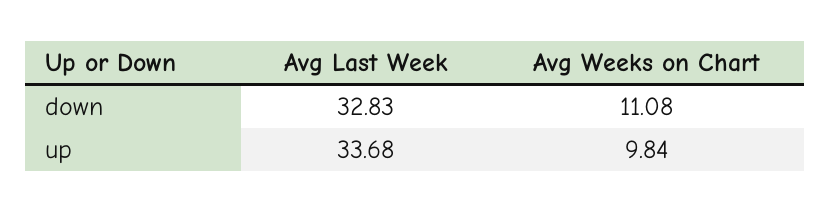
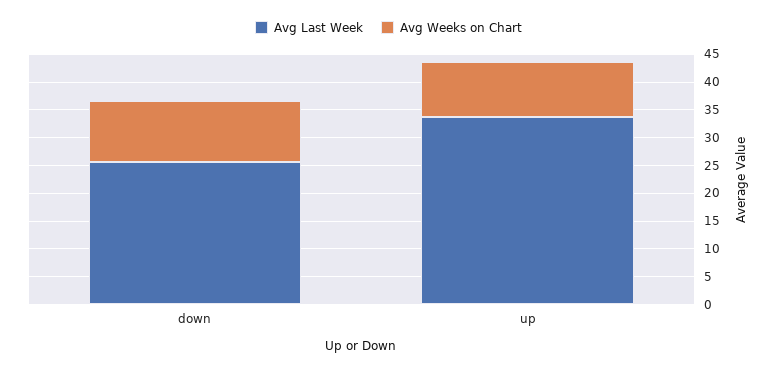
  {
    "Avg Last Week": {
-     "down": 32.83,
+     "down": 25,
      "up": 33.68
    },
    "Avg Weeks on Chart": {
      "down": 11.08,
      "up": 9.84
    }
  }

